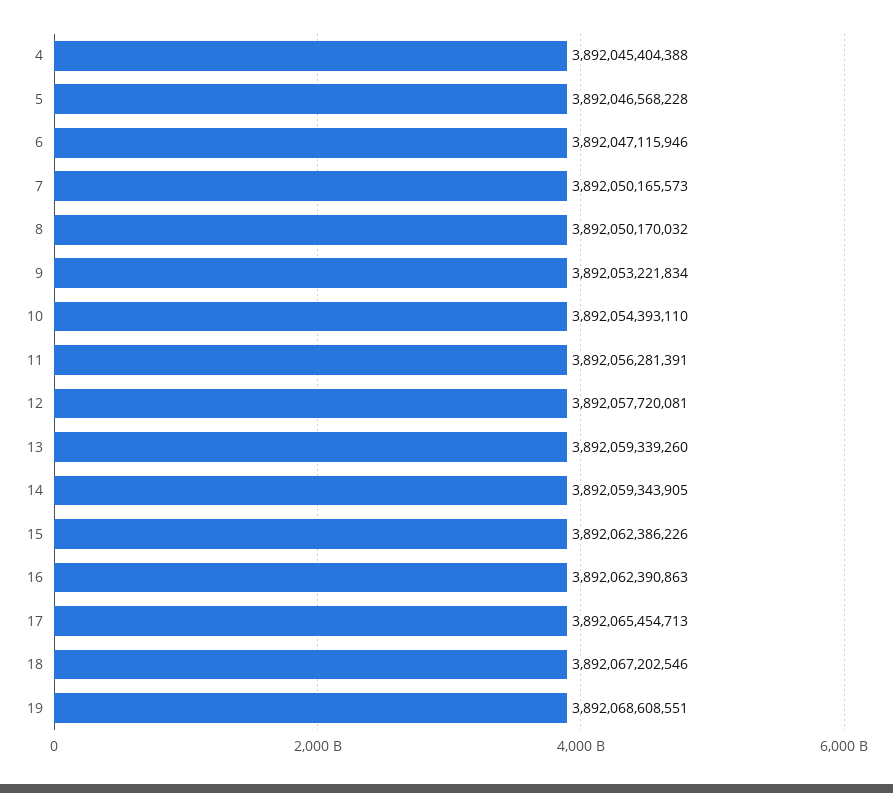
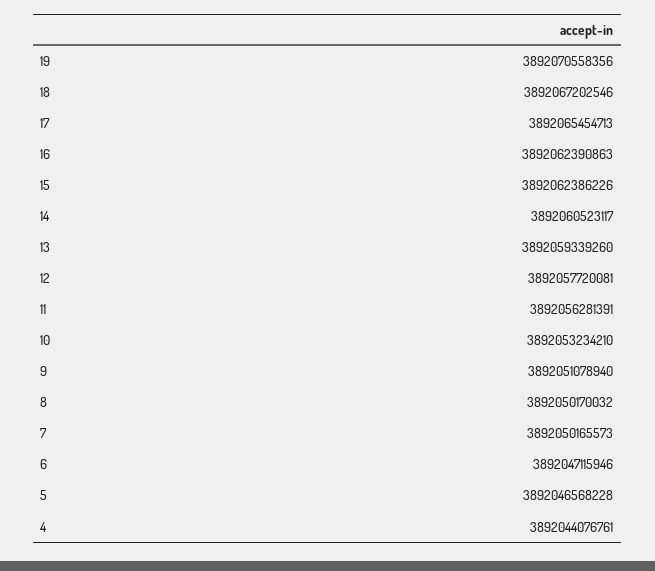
  {
-   "4": 3892045404388,
+   "4": 3892044076761,
    "5": 3892046568228,
    "6": 3892047115946,
    "7": 3892050165573,
    "8": 3892050170032,
-   "9": 3892053221834,
+   "9": 3892051078940,
-   "10": 3892054393110,
+   "10": 3892053234210,
    "11": 3892056281391,
    "12": 3892057720081,
    "13": 3892059339260,
-   "14": 3892059343905,
+   "14": 3892060523117,
    "15": 3892062386226,
    "16": 3892062390863,
    "17": 3892065454713,
    "18": 3892067202546,
-   "19": 3892068608551
+   "19": 3892070558356
  }

